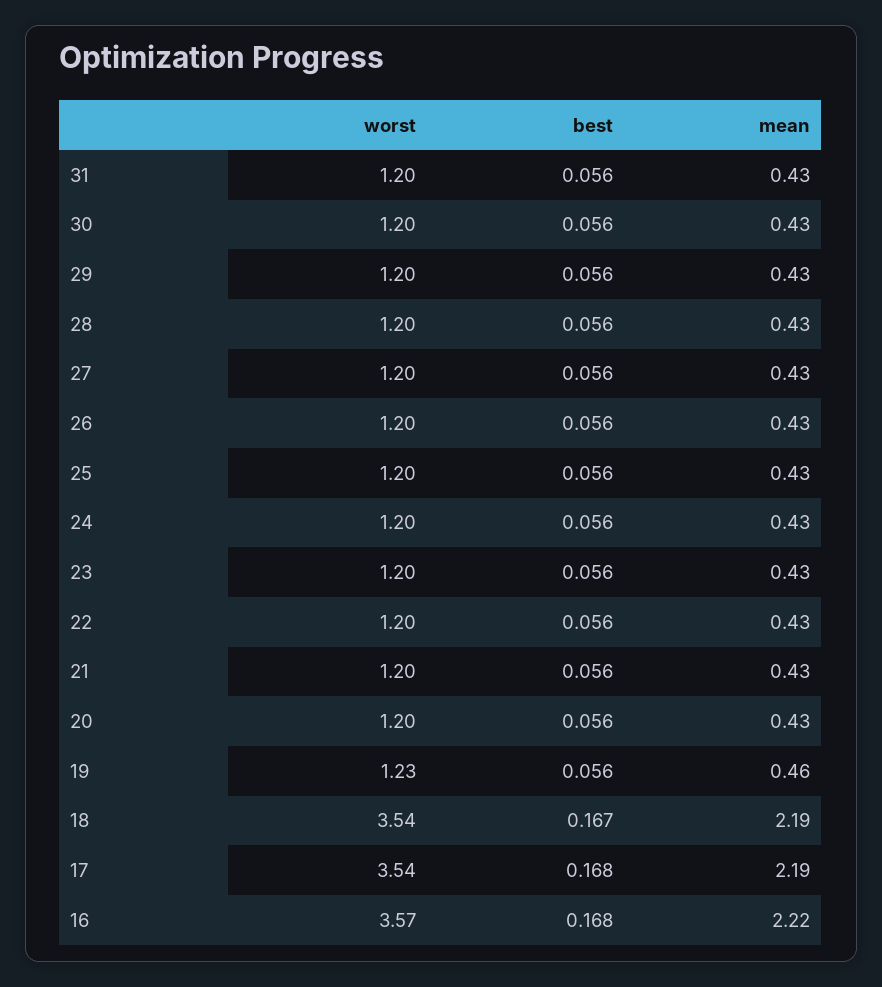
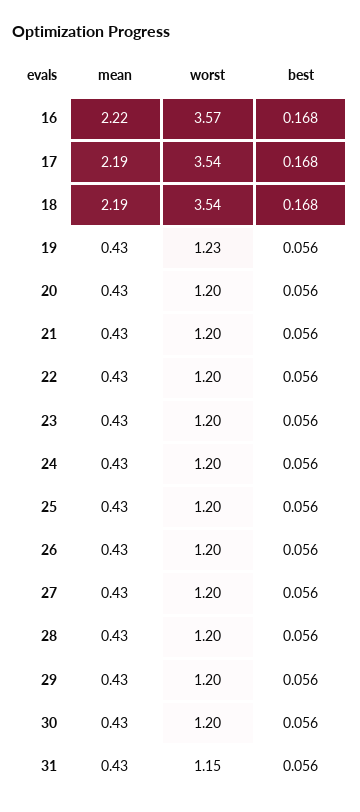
  {
    "worst": {
-     "31": 1.2,
+     "31": 1.15,
      "30": 1.2,
      "29": 1.2,
      "28": 1.2,
      "27": 1.2,
      "26": 1.2,
      "25": 1.2,
      "24": 1.2,
      "23": 1.2,
      "22": 1.2,
      "21": 1.2,
      "20": 1.2,
      "19": 1.23,
      "18": 3.54,
      "17": 3.54,
      "16": 3.57
    },
    "best": {
      "31": 0.056,
      "30": 0.056,
      "29": 0.056,
      "28": 0.056,
      "27": 0.056,
      "26": 0.056,
      "25": 0.056,
      "24": 0.056,
      "23": 0.056,
      "22": 0.056,
      "21": 0.056,
      "20": 0.056,
      "19": 0.056,
-     "18": 0.167,
+     "18": 0.168,
      "17": 0.168,
      "16": 0.168
    },
    "mean": {
      "31": 0.43,
      "30": 0.43,
      "29": 0.43,
      "28": 0.43,
      "27": 0.43,
      "26": 0.43,
      "25": 0.43,
      "24": 0.43,
      "23": 0.43,
      "22": 0.43,
      "21": 0.43,
      "20": 0.43,
-     "19": 0.46,
+     "19": 0.43,
      "18": 2.19,
      "17": 2.19,
      "16": 2.22
    }
  }

